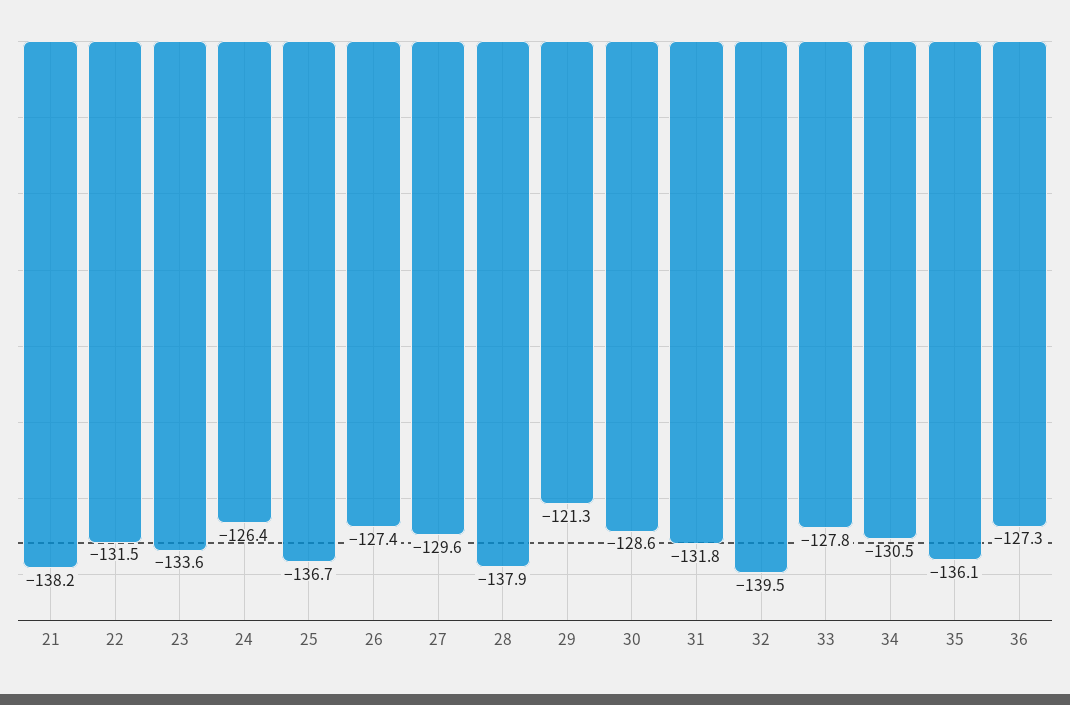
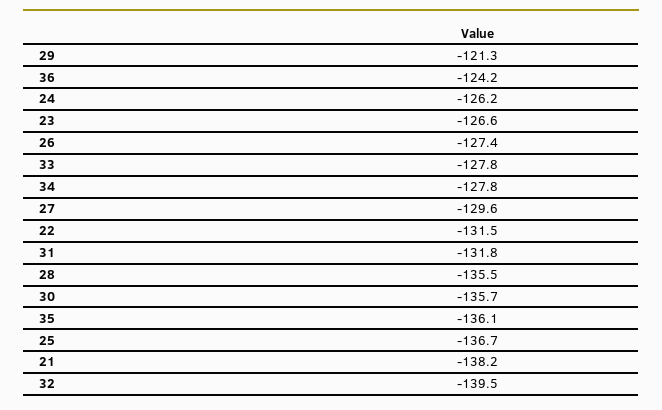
  {
    "21": -138.2,
    "22": -131.5,
-   "23": -133.6,
+   "23": -126.6,
-   "24": -126.4,
+   "24": -126.2,
    "25": -136.7,
    "26": -127.4,
    "27": -129.6,
-   "28": -137.9,
+   "28": -135.5,
    "29": -121.3,
-   "30": -128.6,
+   "30": -135.7,
    "31": -131.8,
    "32": -139.5,
    "33": -127.8,
-   "34": -130.5,
+   "34": -127.8,
    "35": -136.1,
-   "36": -127.3
+   "36": -124.2
  }

